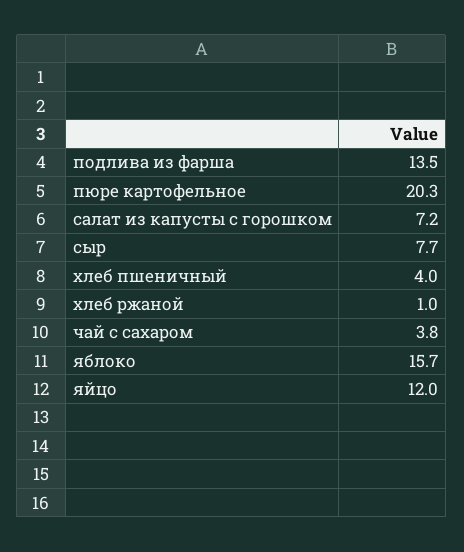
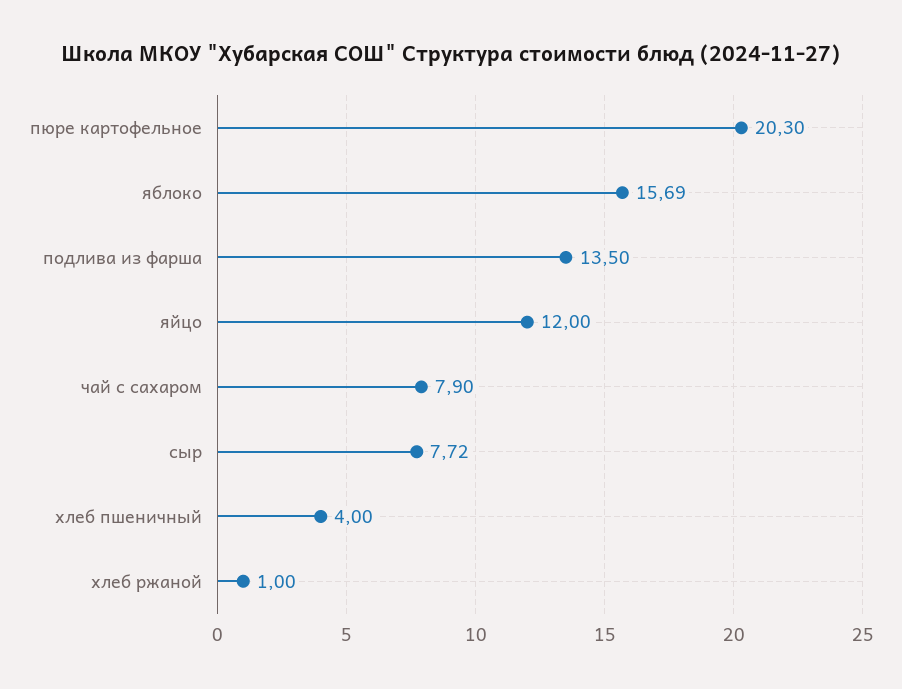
  {
    "подлива из фарша": 13.5,
    "пюре картофельное": 20.3,
-   "салат из капусты с горошком": 7.2,
    "сыр": 7.72,
    "хлеб пшеничный": 4,
    "хлеб ржаной": 1,
-   "чай с сахаром": 3.8,
+   "чай с сахаром": 7.9,
    "яблоко": 15.69,
    "яйцо": 12
  }

